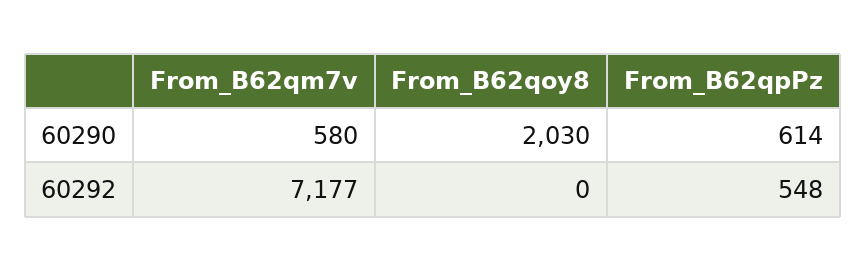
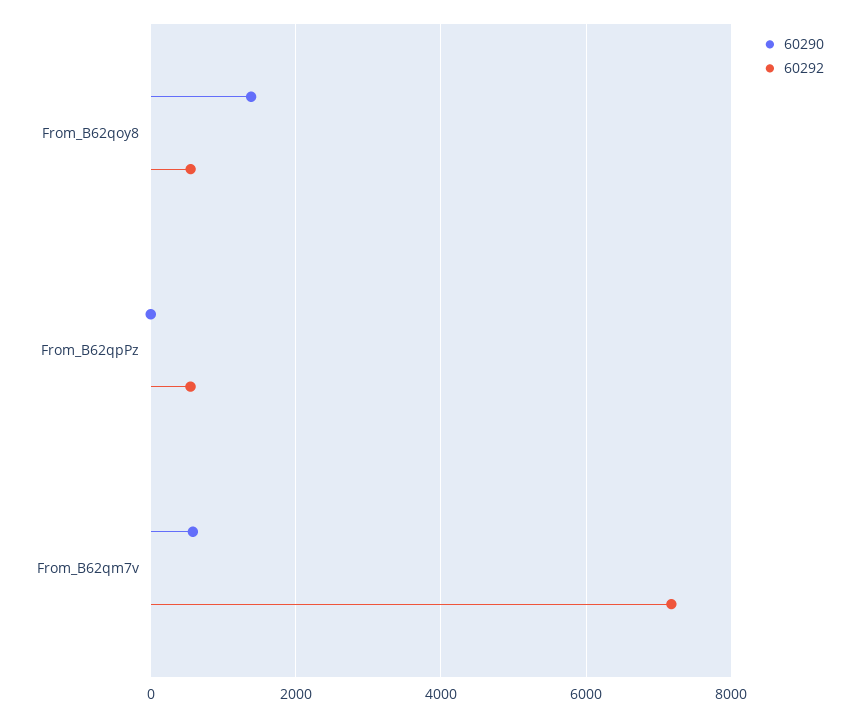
  {
    "60290": {
      "From_B62qm7v": 580,
-     "From_B62qoy8": 2030,
+     "From_B62qoy8": 1400,
-     "From_B62qpPz": 614
+     "From_B62qpPz": 0
    },
    "60292": {
      "From_B62qm7v": 7177,
-     "From_B62qoy8": 0,
+     "From_B62qoy8": 600,
      "From_B62qpPz": 548
    }
  }

